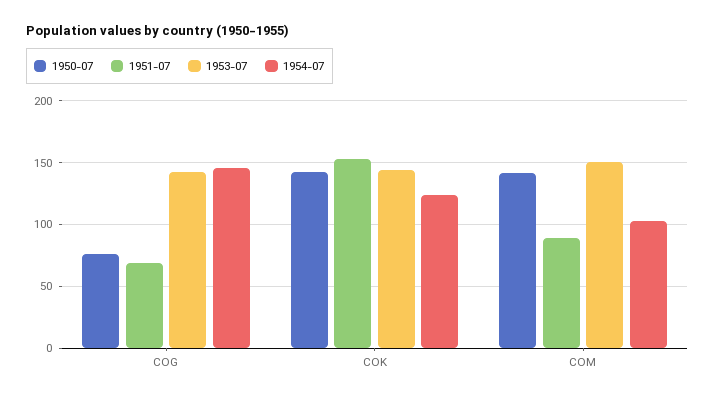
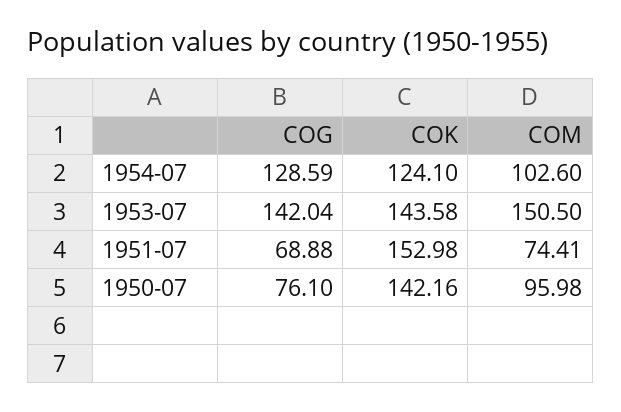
  {
    "1950-07": {
      "COG": 76.1,
      "COK": 142.16,
-     "COM": 140
+     "COM": 95.98
    },
    "1951-07": {
      "COG": 68.88,
      "COK": 152.98,
-     "COM": 90
+     "COM": 74.41
    },
    "1953-07": {
      "COG": 142.04,
      "COK": 143.58,
      "COM": 150.5
    },
    "1954-07": {
-     "COG": 145,
+     "COG": 128.59,
      "COK": 124.1,
      "COM": 102.6
    }
  }

